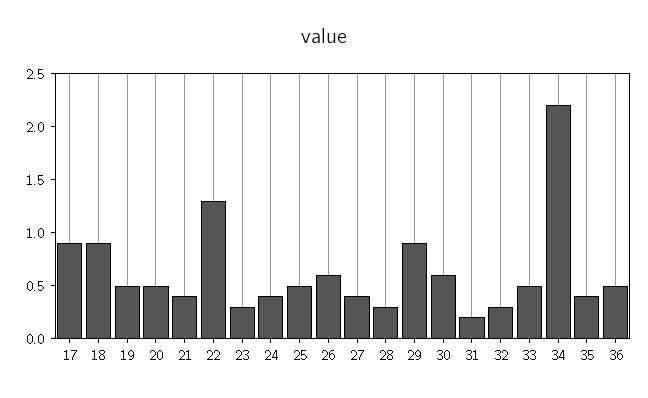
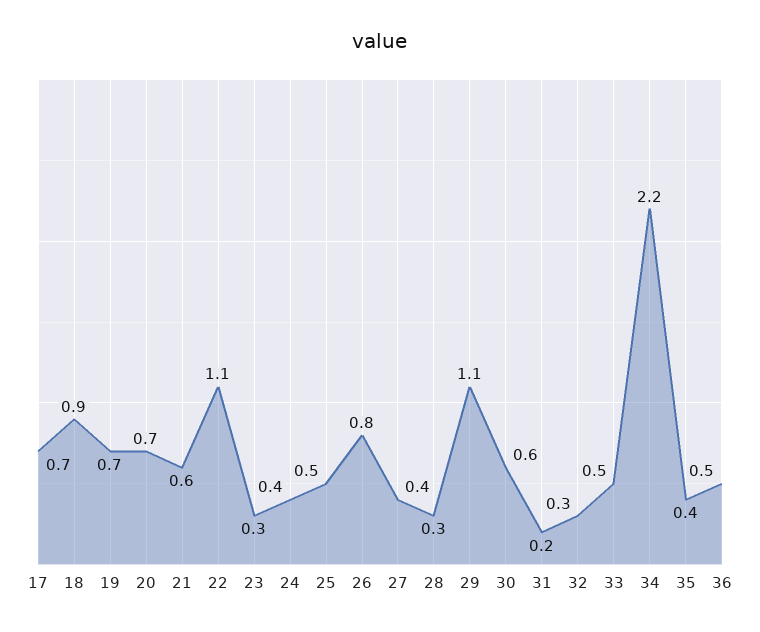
  {
-   "17": 0.9,
+   "17": 0.7,
    "18": 0.9,
-   "19": 0.5,
+   "19": 0.7,
-   "20": 0.5,
+   "20": 0.7,
-   "21": 0.4,
+   "21": 0.6,
-   "22": 1.3,
+   "22": 1.1,
    "23": 0.3,
    "24": 0.4,
    "25": 0.5,
-   "26": 0.6,
+   "26": 0.8,
    "27": 0.4,
    "28": 0.3,
-   "29": 0.9,
+   "29": 1.1,
    "30": 0.6,
    "31": 0.2,
    "32": 0.3,
    "33": 0.5,
    "34": 2.2,
    "35": 0.4,
    "36": 0.5
  }

